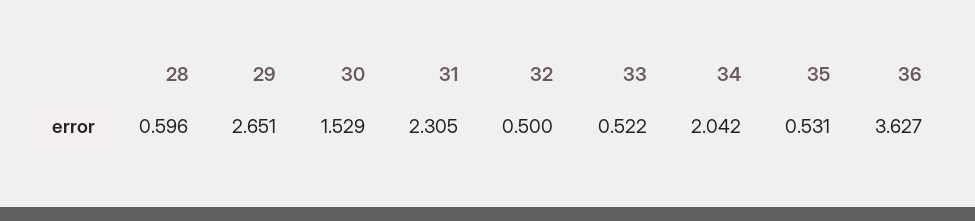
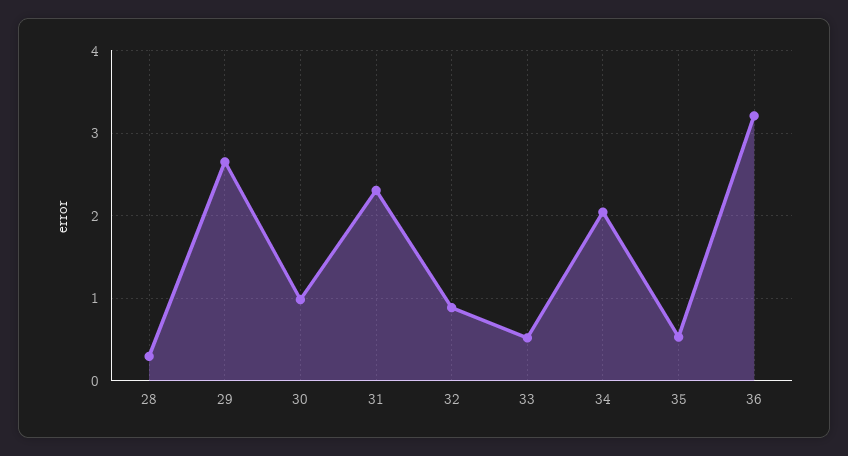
  {
-   "28": 0.596,
+   "28": 0.3,
    "29": 2.651,
-   "30": 1.529,
+   "30": 1,
    "31": 2.305,
-   "32": 0.5,
+   "32": 0.9,
    "33": 0.522,
    "34": 2.042,
    "35": 0.531,
-   "36": 3.627
+   "36": 3.2
  }

